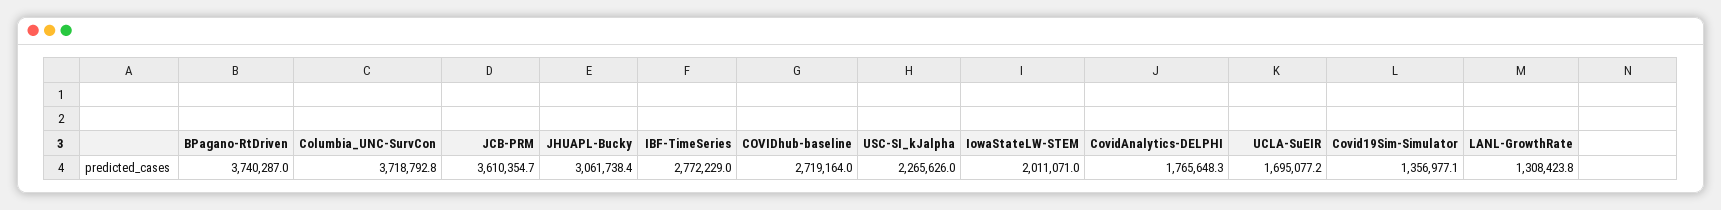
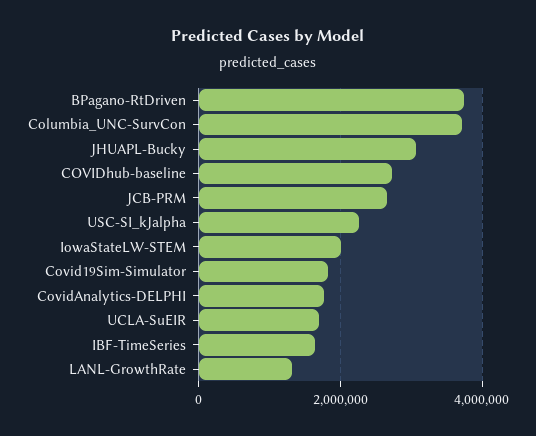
  {
    "BPagano-RtDriven": 3740287,
    "Columbia_UNC-SurvCon": 3718792.8,
-   "JCB-PRM": 3610354.7,
+   "JCB-PRM": 2600000,
    "JHUAPL-Bucky": 3061738.4,
-   "IBF-TimeSeries": 2772229,
+   "IBF-TimeSeries": 1600000,
    "COVIDhub-baseline": 2719164,
    "USC-SI_kJalpha": 2265626,
    "IowaStateLW-STEM": 2011071,
    "CovidAnalytics-DELPHI": 1765648.3,
    "UCLA-SuEIR": 1695077.2,
-   "Covid19Sim-Simulator": 1356977.1,
+   "Covid19Sim-Simulator": 1800000,
    "LANL-GrowthRate": 1308423.8
  }

